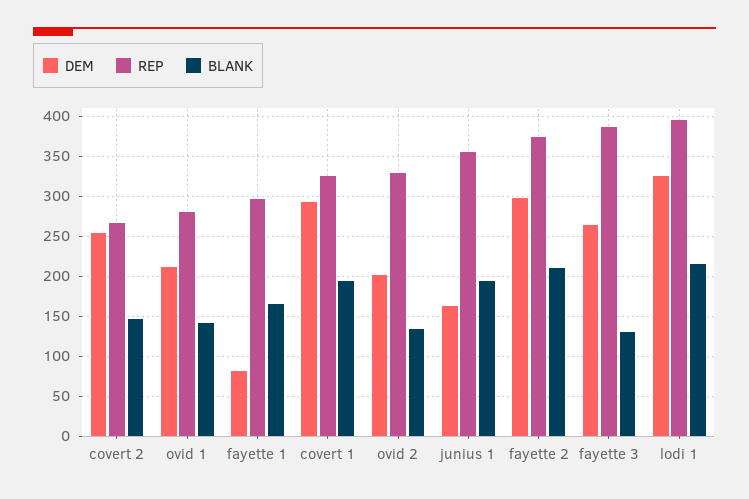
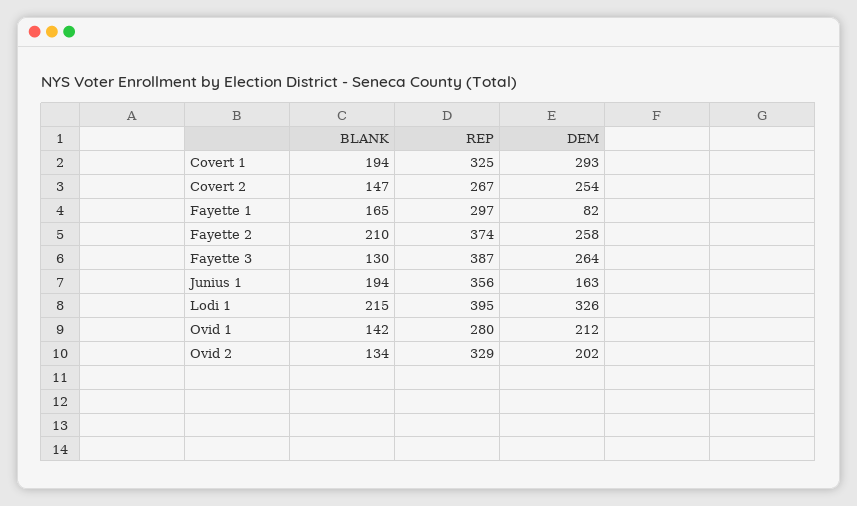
  {
    "DEM": {
      "covert 2": 254,
      "ovid 1": 212,
      "fayette 1": 82,
      "covert 1": 293,
      "ovid 2": 202,
      "junius 1": 163,
-     "fayette 2": 300,
+     "fayette 2": 258,
      "fayette 3": 264,
      "lodi 1": 326
    },
    "REP": {
      "covert 2": 267,
      "ovid 1": 280,
      "fayette 1": 297,
      "covert 1": 325,
      "ovid 2": 329,
      "junius 1": 356,
      "fayette 2": 374,
      "fayette 3": 387,
      "lodi 1": 395
    },
    "BLANK": {
      "covert 2": 147,
      "ovid 1": 142,
      "fayette 1": 165,
      "covert 1": 194,
      "ovid 2": 134,
      "junius 1": 194,
      "fayette 2": 210,
      "fayette 3": 130,
      "lodi 1": 215
    }
  }

